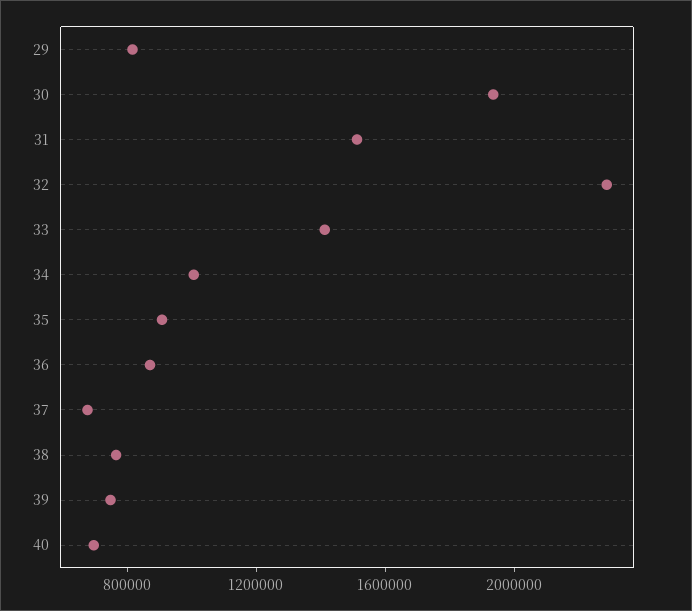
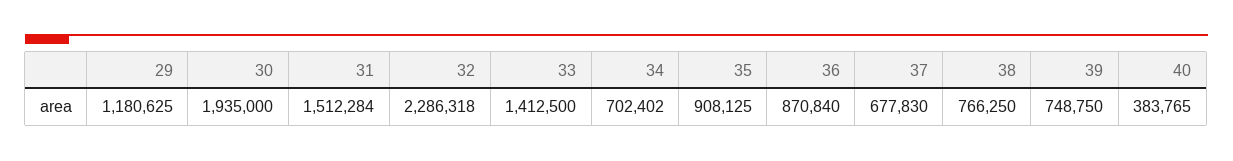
  {
-   "29": 800000,
+   "29": 1180625,
    "30": 1935000,
    "31": 1512284,
    "32": 2286318,
    "33": 1412500,
-   "34": 1000000,
+   "34": 702402,
    "35": 908125,
    "36": 870840,
    "37": 677830,
    "38": 766250,
    "39": 748750,
-   "40": 700000
+   "40": 383765
  }

